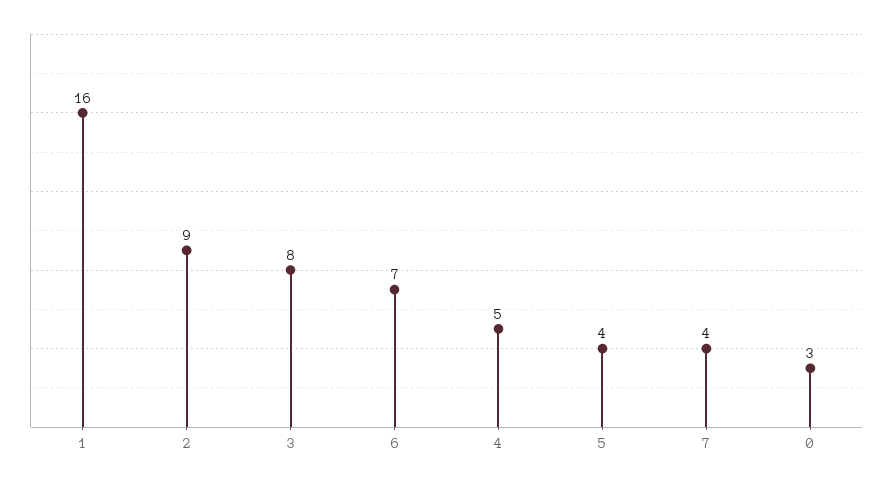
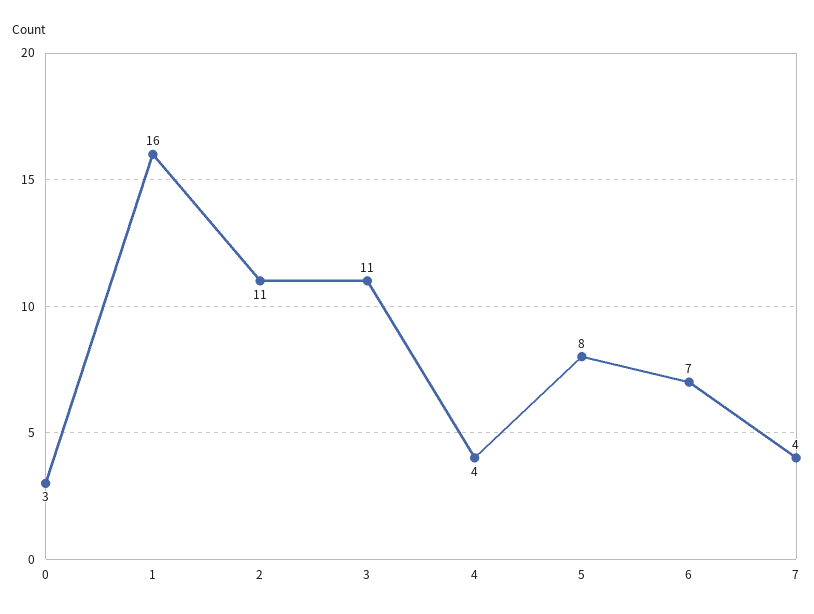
  {
    "1": 16,
-   "2": 9,
+   "2": 11,
-   "3": 8,
+   "3": 11,
    "6": 7,
-   "4": 5,
+   "4": 4,
-   "5": 4,
+   "5": 8,
    "7": 4,
    "0": 3
  }

